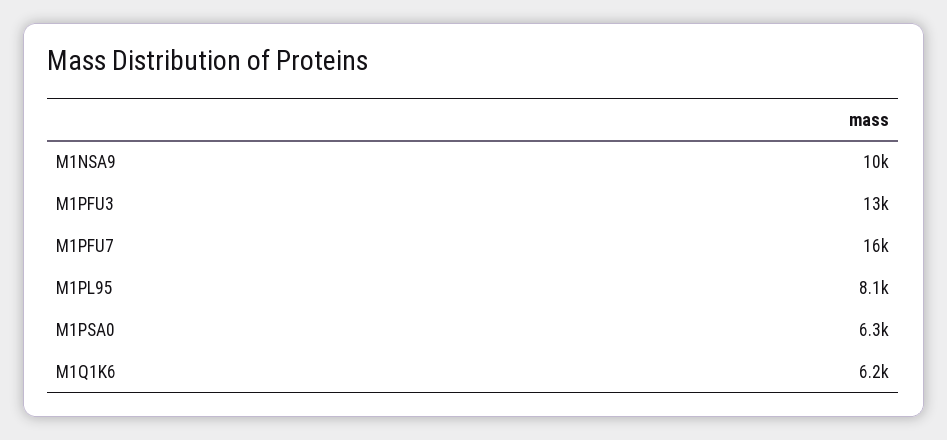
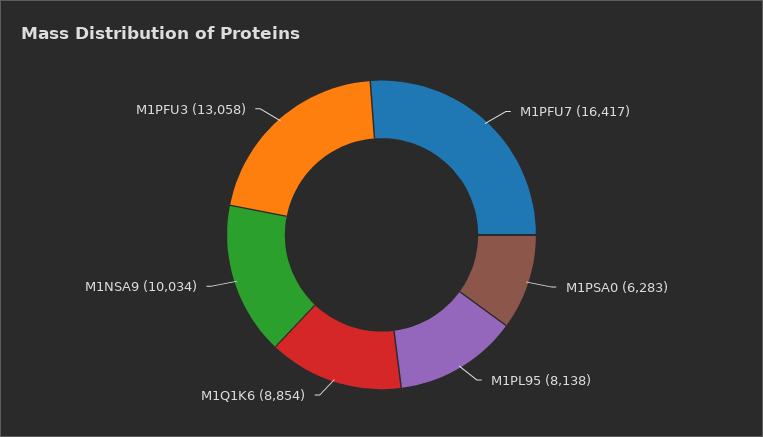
  {
    "M1NSA9": 10034,
    "M1PFU3": 13058,
    "M1PFU7": 16417,
    "M1PL95": 8138,
    "M1PSA0": 6283,
-   "M1Q1K6": 6200
+   "M1Q1K6": 8854
  }

